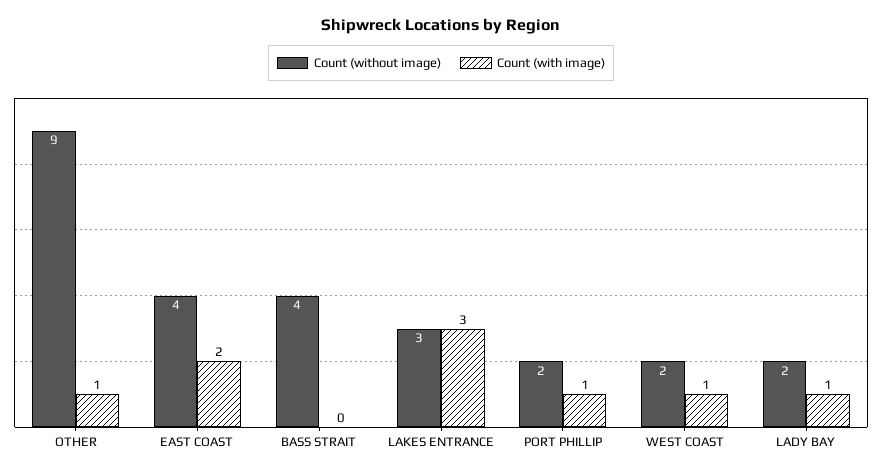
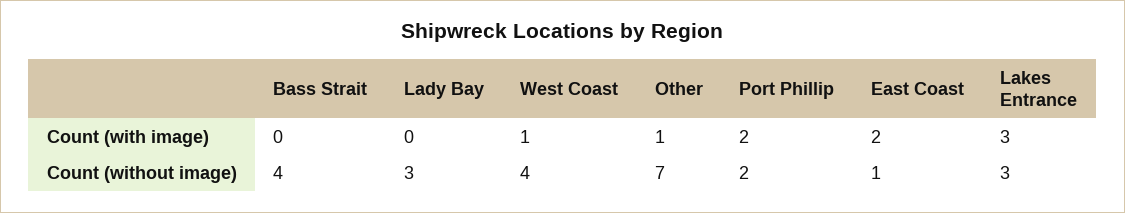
  {
    "Count (without image)": {
-     "OTHER": 9,
+     "OTHER": 7,
-     "EAST COAST": 4,
+     "EAST COAST": 1,
      "BASS STRAIT": 4,
      "LAKES ENTRANCE": 3,
      "PORT PHILLIP": 2,
-     "WEST COAST": 2,
+     "WEST COAST": 4,
-     "LADY BAY": 2
+     "LADY BAY": 3
    },
    "Count (with image)": {
      "OTHER": 1,
      "EAST COAST": 2,
      "BASS STRAIT": 0,
      "LAKES ENTRANCE": 3,
-     "PORT PHILLIP": 1,
+     "PORT PHILLIP": 2,
      "WEST COAST": 1,
-     "LADY BAY": 1
+     "LADY BAY": 0
    }
  }

